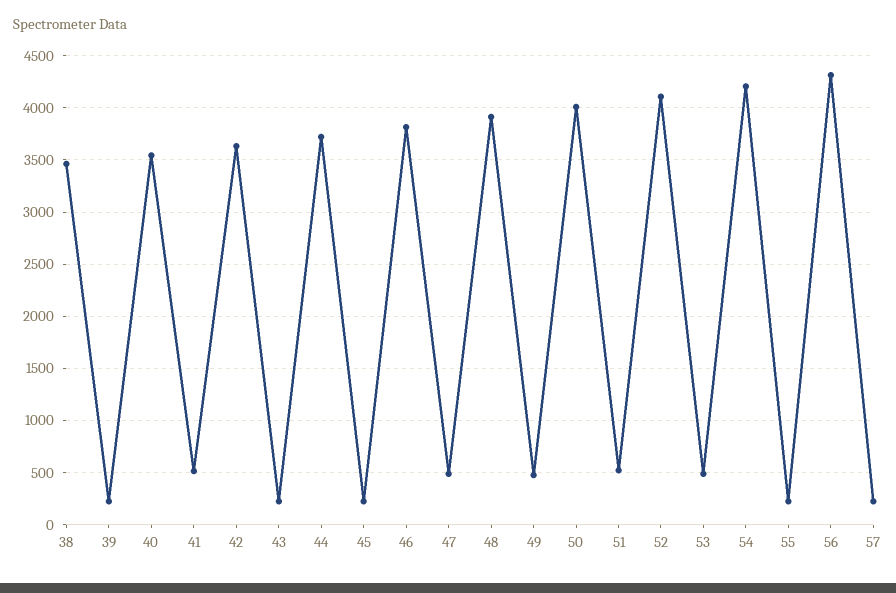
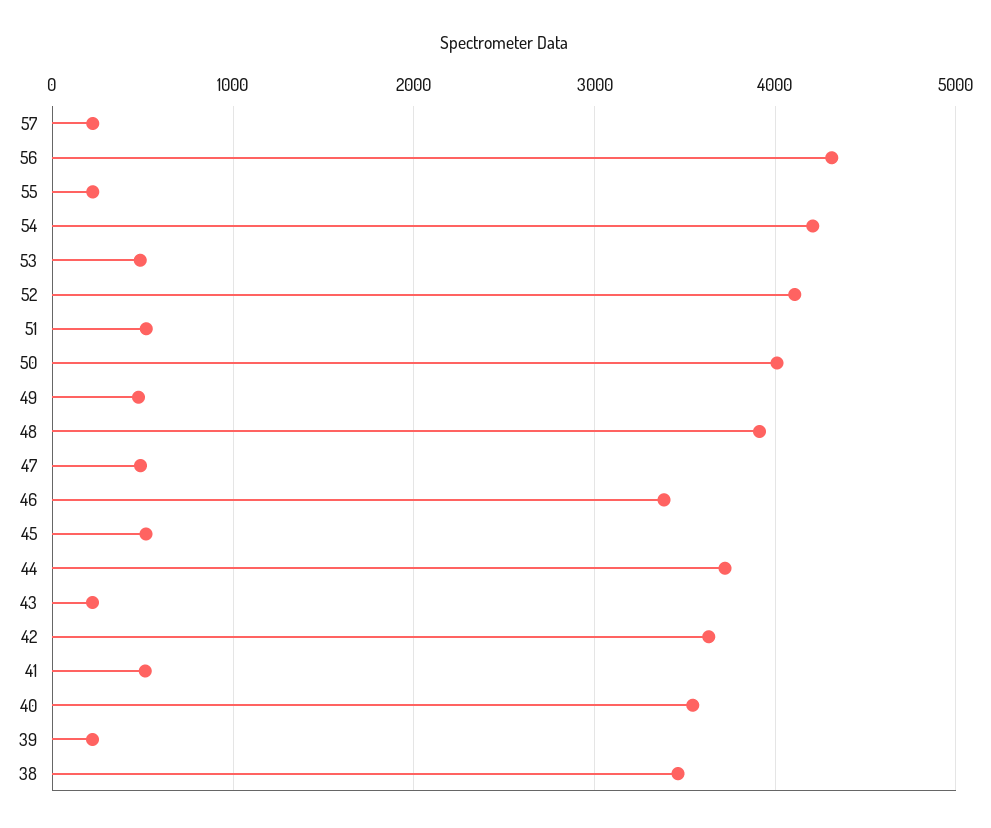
  {
    "38": 3500,
    "39": 200,
    "40": 3500,
    "41": 500,
    "42": 3600,
    "43": 200,
    "44": 3700,
-   "45": 200,
+   "45": 500,
-   "46": 3800,
+   "46": 3400,
    "47": 500,
    "48": 3900,
    "49": 500,
    "50": 4000,
    "51": 500,
    "52": 4100,
    "53": 500,
    "54": 4200,
    "55": 200,
    "56": 4300,
    "57": 200
  }

